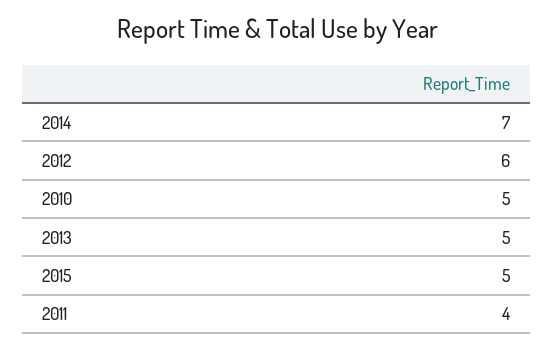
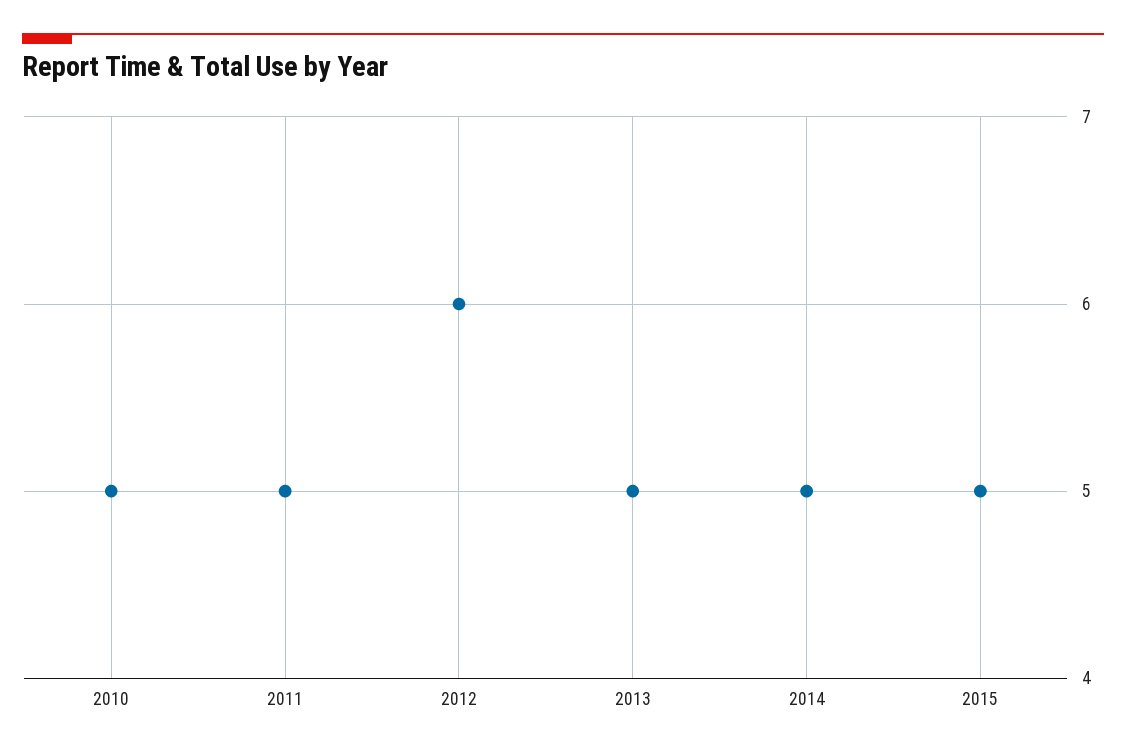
  {
-   "2014": 7,
+   "2014": 5,
    "2012": 6,
    "2010": 5,
    "2013": 5,
    "2015": 5,
-   "2011": 4
+   "2011": 5
  }

